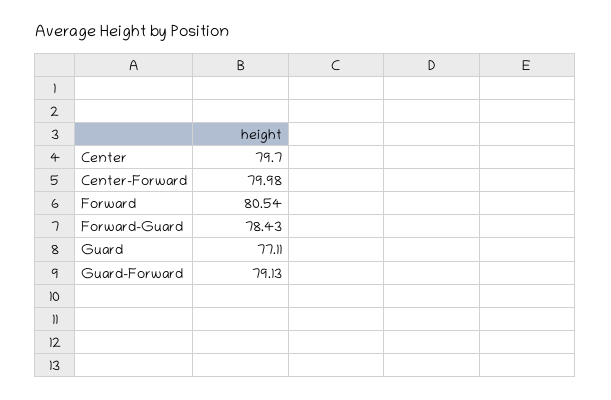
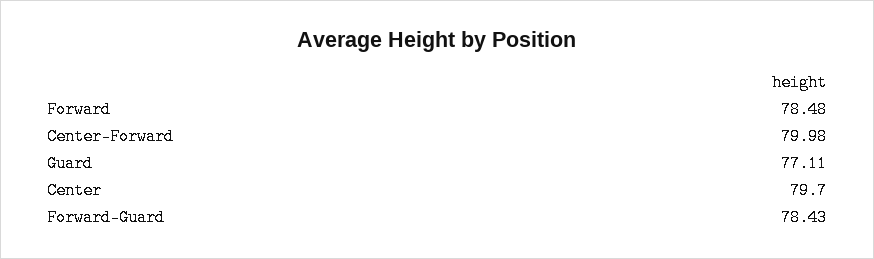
  {
    "Center": 79.7,
    "Center-Forward": 79.98,
-   "Forward": 80.54,
+   "Forward": 78.48,
    "Forward-Guard": 78.43,
-   "Guard": 77.11,
+   "Guard": 77.11
-   "Guard-Forward": 79.13
  }

